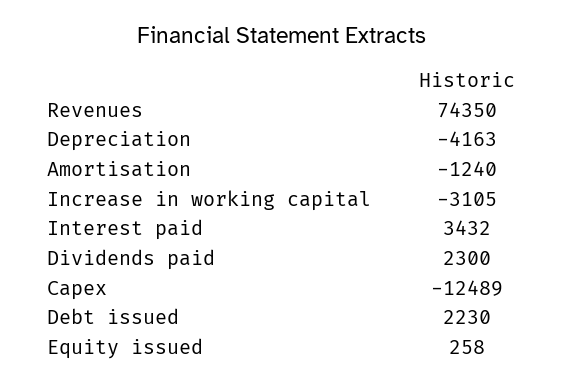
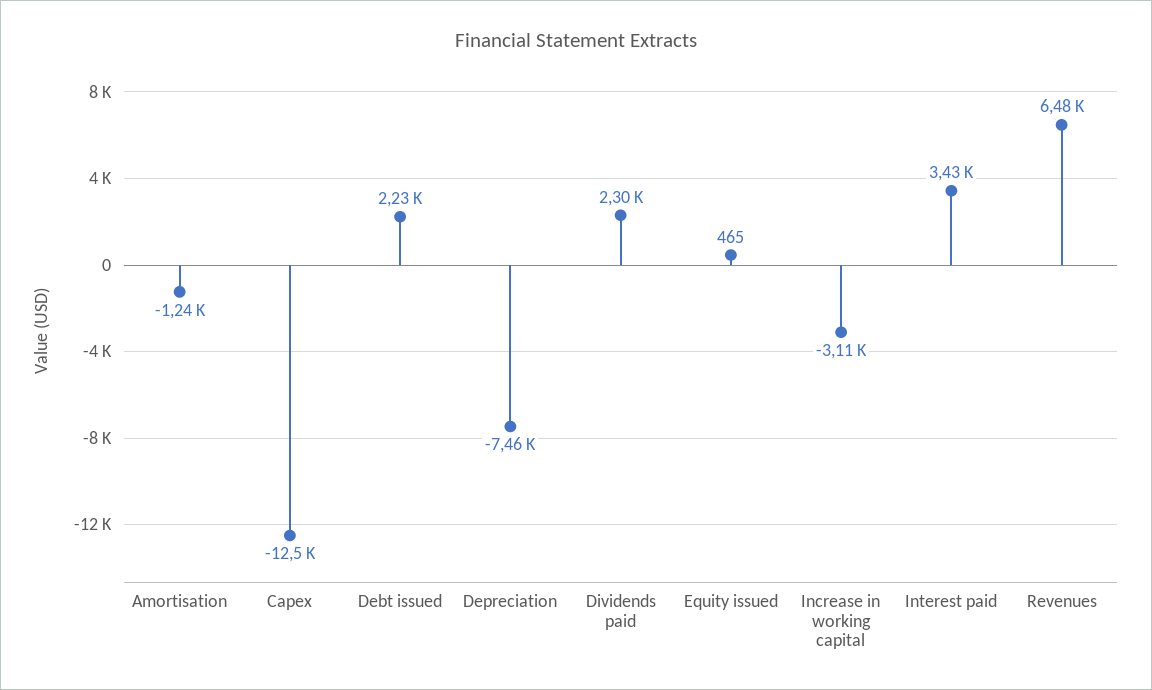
  {
-   "Revenues": 74350,
+   "Revenues": 6480,
-   "Depreciation": -4163,
+   "Depreciation": -7460,
    "Amortisation": -1240,
    "Increase in working capital": -3105,
    "Interest paid": 3432,
    "Dividends paid": 2300,
    "Capex": -12489,
    "Debt issued": 2230,
-   "Equity issued": 258
+   "Equity issued": 465
  }

